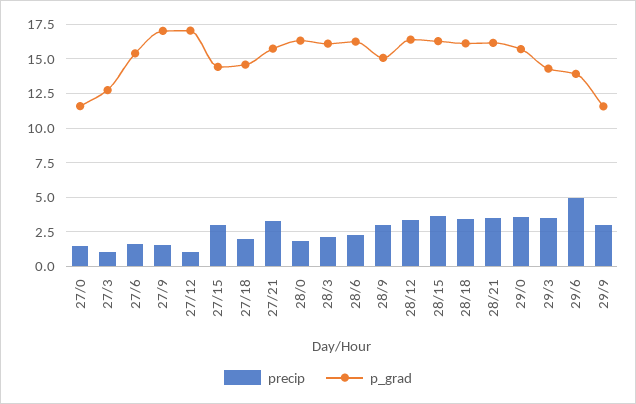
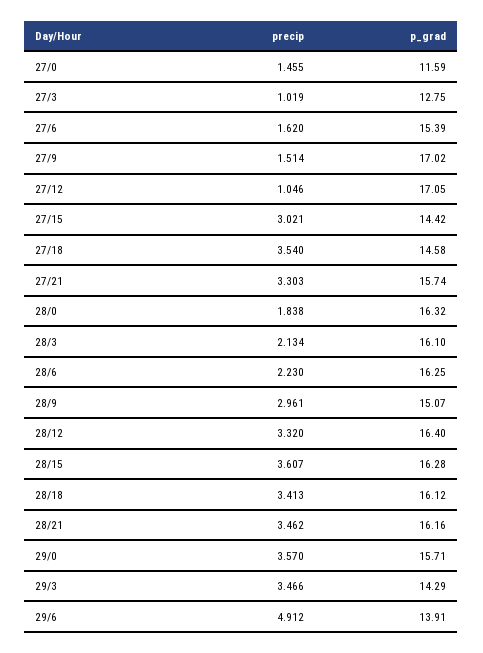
  {
    "precip": {
      "27/0": 1.455,
      "27/3": 1.019,
      "27/6": 1.62,
      "27/9": 1.514,
      "27/12": 1.046,
      "27/15": 3.021,
-     "27/18": 2,
+     "27/18": 3.54,
      "27/21": 3.303,
      "28/0": 1.838,
      "28/3": 2.134,
      "28/6": 2.23,
      "28/9": 2.961,
      "28/12": 3.32,
      "28/15": 3.607,
      "28/18": 3.413,
      "28/21": 3.462,
      "29/0": 3.57,
      "29/3": 3.466,
-     "29/6": 4.912,
+     "29/6": 4.912
-     "29/9": 3
    },
    "p_grad": {
      "27/0": 11.59,
      "27/3": 12.75,
      "27/6": 15.39,
      "27/9": 17.02,
      "27/12": 17.05,
      "27/15": 14.42,
      "27/18": 14.58,
      "27/21": 15.74,
      "28/0": 16.32,
      "28/3": 16.1,
      "28/6": 16.25,
      "28/9": 15.07,
      "28/12": 16.4,
      "28/15": 16.28,
      "28/18": 16.12,
      "28/21": 16.16,
      "29/0": 15.71,
      "29/3": 14.29,
-     "29/6": 13.91,
+     "29/6": 13.91
-     "29/9": 11.5
    }
  }

